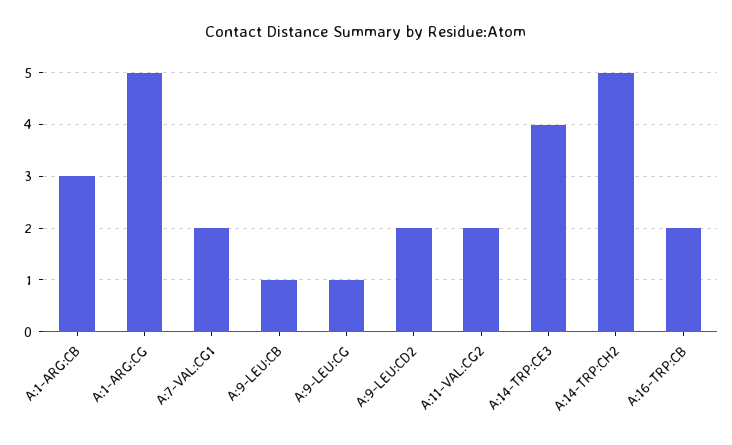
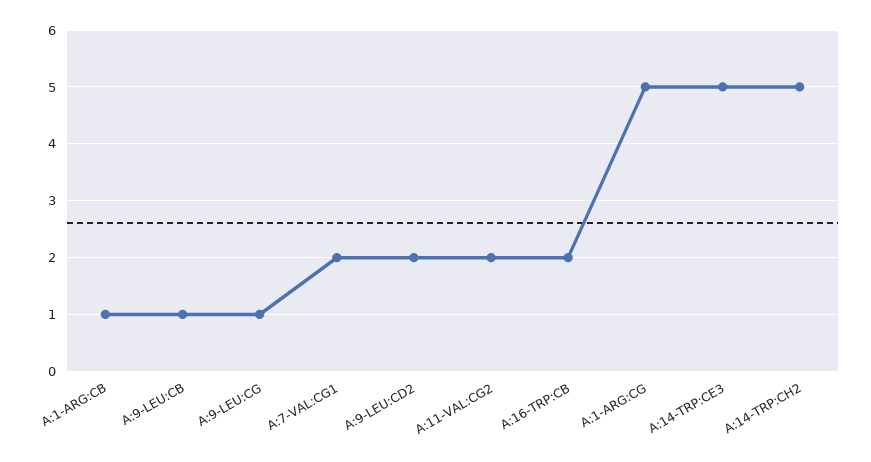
  {
-   "A:1-ARG:CB": 3,
+   "A:1-ARG:CB": 1,
    "A:1-ARG:CG": 5,
    "A:7-VAL:CG1": 2,
    "A:9-LEU:CB": 1,
    "A:9-LEU:CG": 1,
    "A:9-LEU:CD2": 2,
    "A:11-VAL:CG2": 2,
-   "A:14-TRP:CE3": 4,
+   "A:14-TRP:CE3": 5,
    "A:14-TRP:CH2": 5,
    "A:16-TRP:CB": 2
  }

